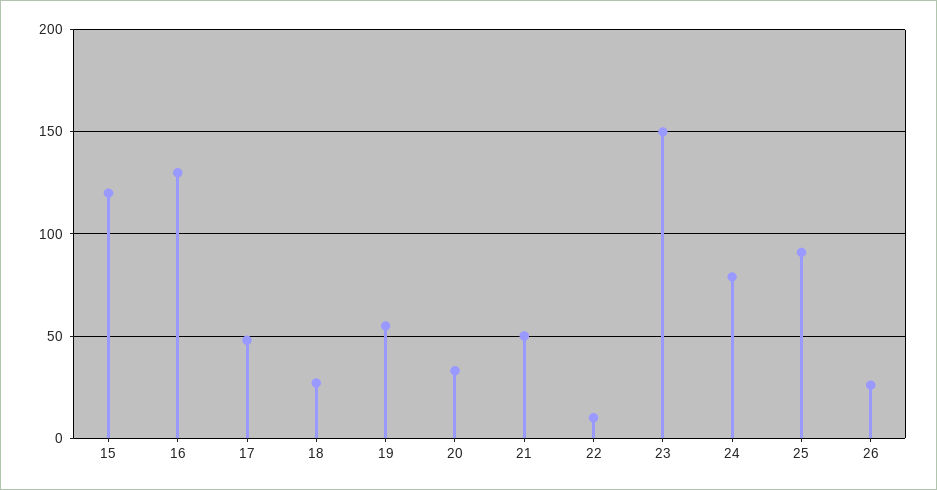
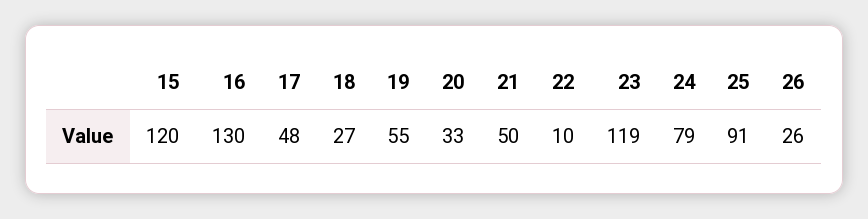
  {
    "15": 120,
    "16": 130,
    "17": 48,
    "18": 27,
    "19": 55,
    "20": 33,
    "21": 50,
    "22": 10,
-   "23": 150,
+   "23": 119,
    "24": 79,
    "25": 91,
    "26": 26
  }

